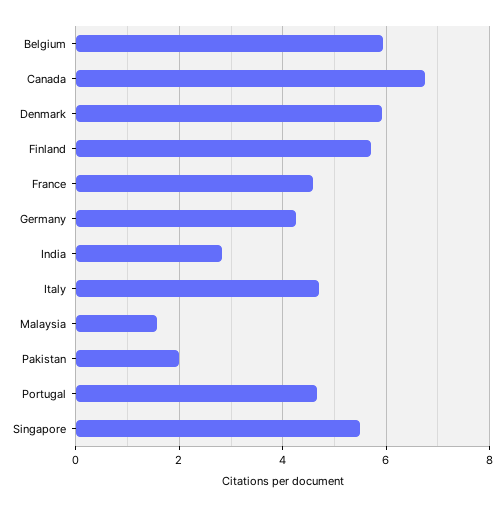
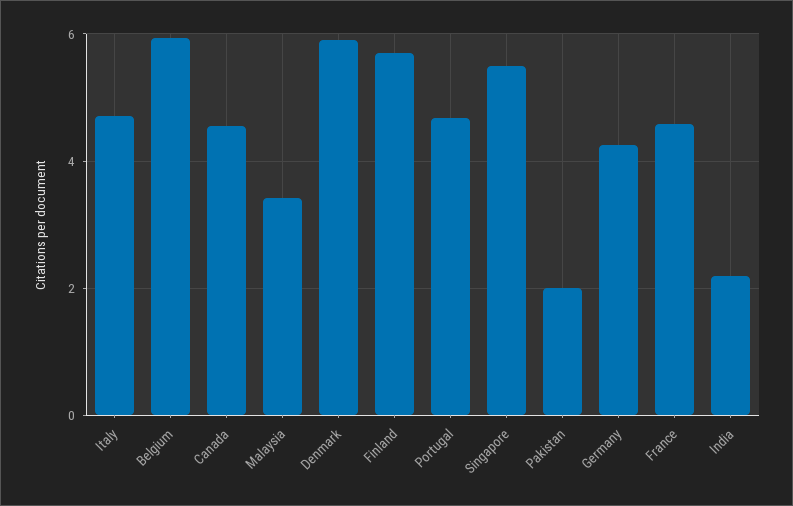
  {
    "Belgium": 6,
-   "Canada": 6.8,
+   "Canada": 4.6,
    "Denmark": 6,
    "Finland": 5.8,
    "France": 4.6,
    "Germany": 4.2,
-   "India": 2.8,
+   "India": 2.2,
    "Italy": 4.8,
-   "Malaysia": 1.6,
+   "Malaysia": 3.4,
    "Pakistan": 2,
    "Portugal": 4.6,
    "Singapore": 5.6
  }

